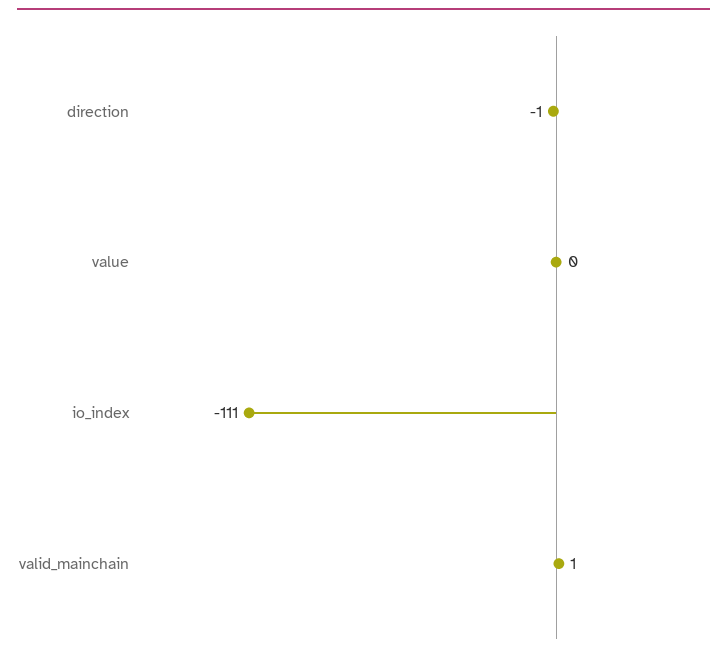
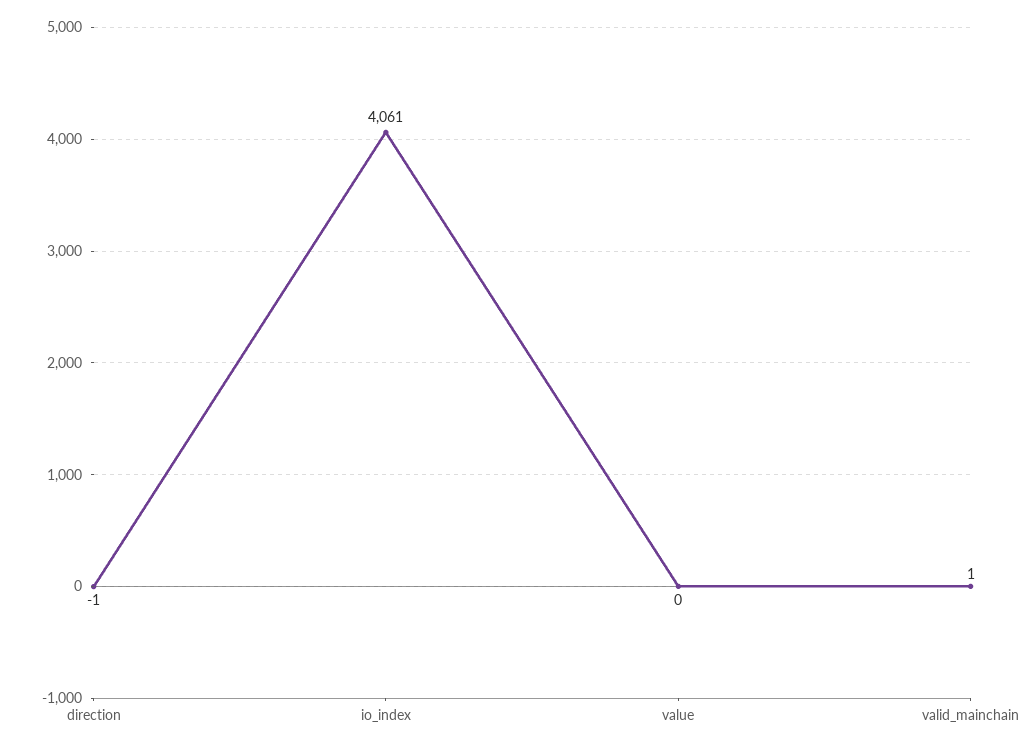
  {
    "direction": -1,
    "value": 0,
-   "io_index": -111,
+   "io_index": 4061,
    "valid_mainchain": 1
  }

